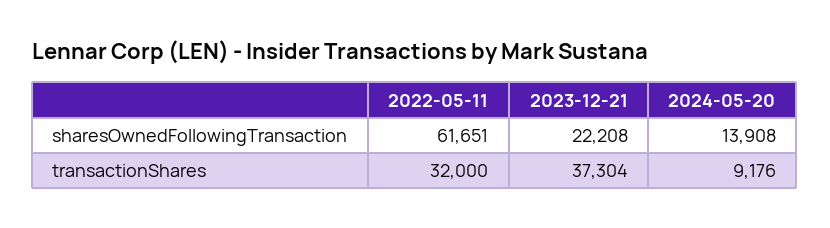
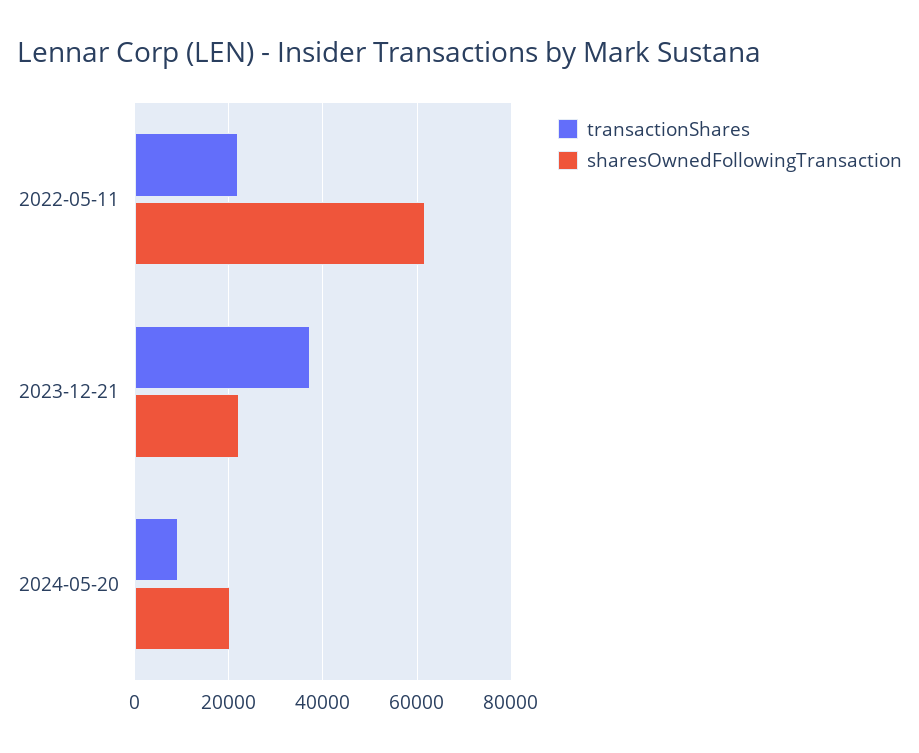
  {
    "sharesOwnedFollowingTransaction": {
      "2022-05-11": 61651,
      "2023-12-21": 22208,
-     "2024-05-20": 13908
+     "2024-05-20": 20000
    },
    "transactionShares": {
-     "2022-05-11": 32000,
+     "2022-05-11": 22000,
      "2023-12-21": 37304,
      "2024-05-20": 9176
    }
  }

